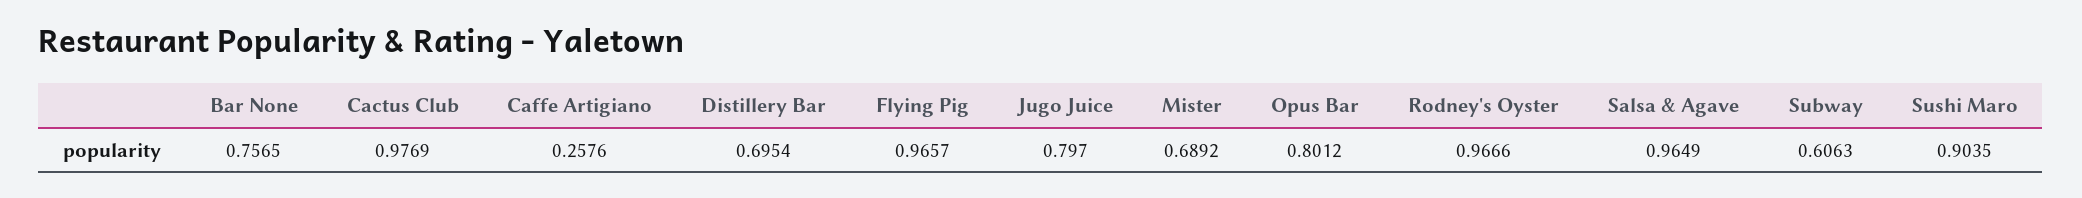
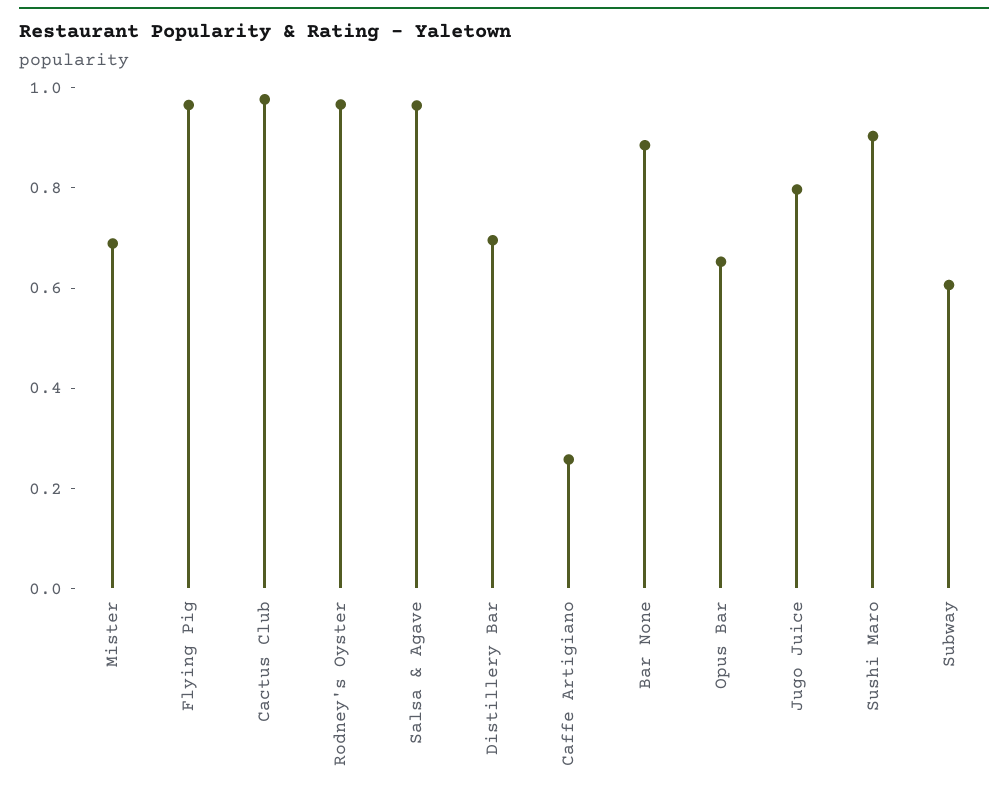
  {
-   "Bar None": 0.7565,
+   "Bar None": 0.9,
    "Cactus Club": 0.9769,
    "Caffe Artigiano": 0.2576,
    "Distillery Bar": 0.6954,
    "Flying Pig": 0.9657,
    "Jugo Juice": 0.797,
    "Mister": 0.6892,
-   "Opus Bar": 0.8012,
+   "Opus Bar": 0.65,
    "Rodney's Oyster": 0.9666,
    "Salsa & Agave": 0.9649,
    "Subway": 0.6063,
    "Sushi Maro": 0.9035
  }

